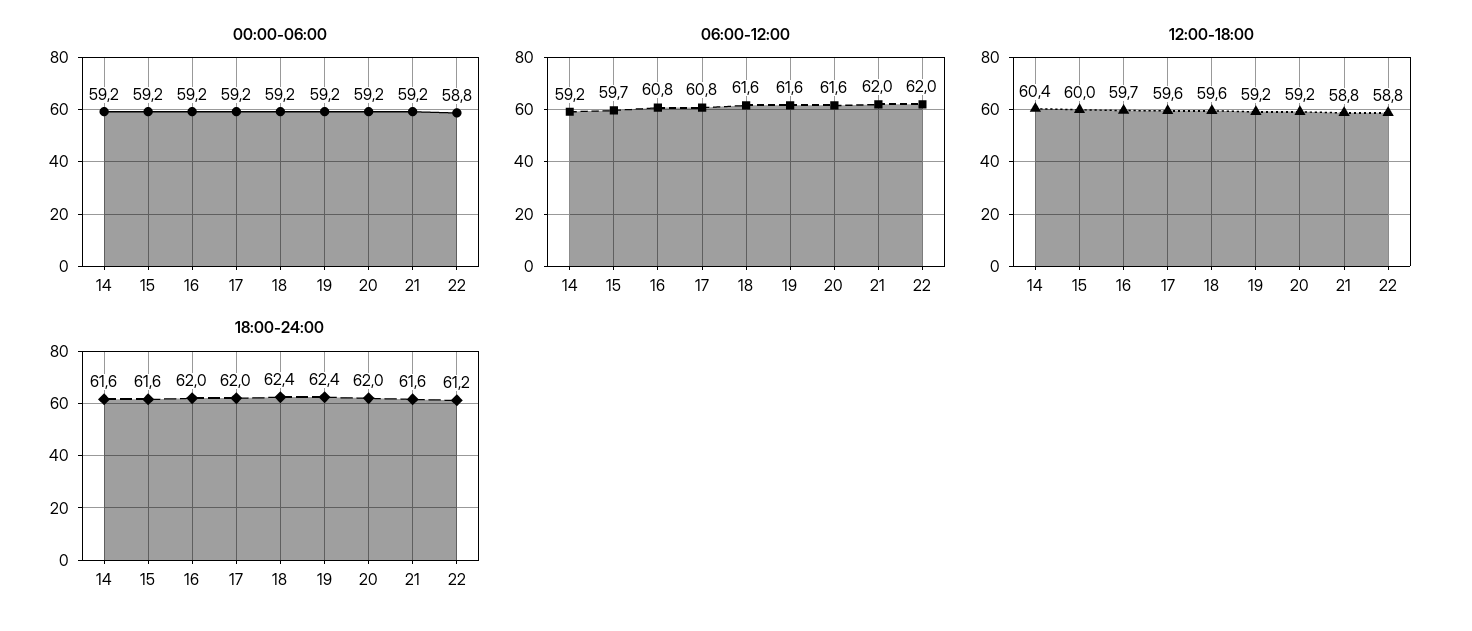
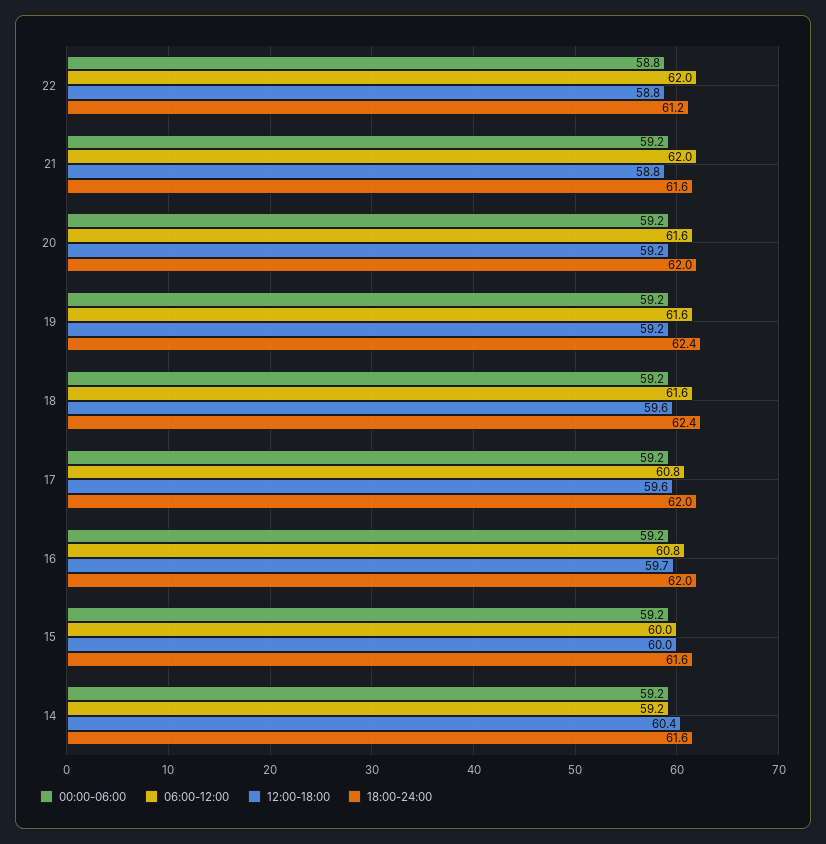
  {
    "00:00-06:00": {
      "14": 59.2,
      "15": 59.2,
      "16": 59.2,
      "17": 59.2,
      "18": 59.2,
      "19": 59.2,
      "20": 59.2,
      "21": 59.2,
      "22": 58.8
    },
    "06:00-12:00": {
      "14": 59.2,
-     "15": 59.7,
+     "15": 60,
      "16": 60.8,
      "17": 60.8,
      "18": 61.6,
      "19": 61.6,
      "20": 61.6,
      "21": 62,
      "22": 62
    },
    "12:00-18:00": {
      "14": 60.4,
      "15": 60,
      "16": 59.7,
      "17": 59.6,
      "18": 59.6,
      "19": 59.2,
      "20": 59.2,
      "21": 58.8,
      "22": 58.8
    },
    "18:00-24:00": {
      "14": 61.6,
      "15": 61.6,
      "16": 62,
      "17": 62,
      "18": 62.4,
      "19": 62.4,
      "20": 62,
      "21": 61.6,
      "22": 61.2
    }
  }

